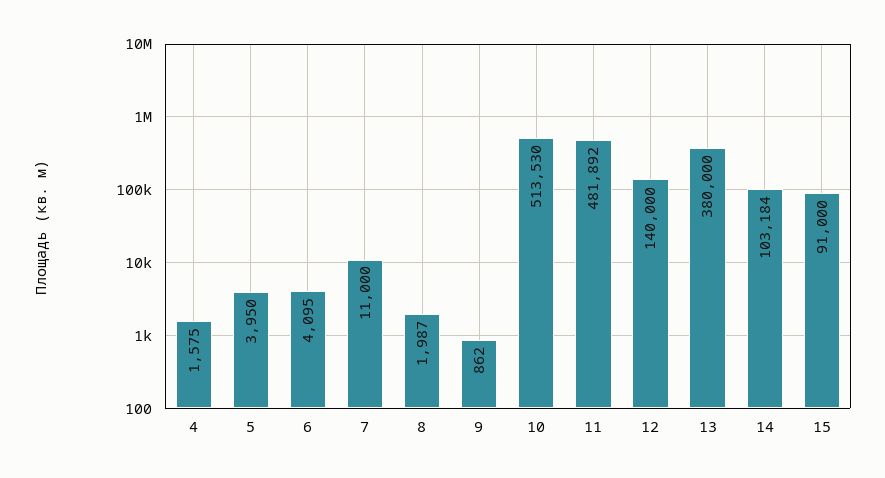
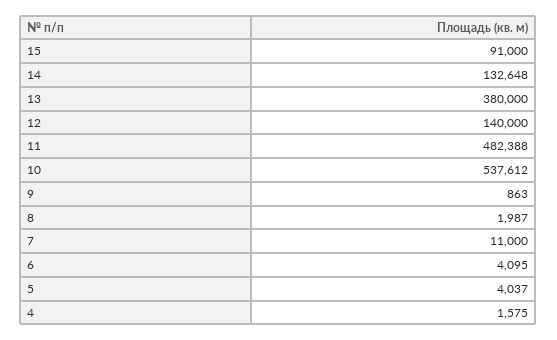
  {
    "4": 1575,
-   "5": 3950,
+   "5": 4037,
    "6": 4095,
    "7": 11000,
    "8": 1987,
-   "9": 862,
+   "9": 863,
-   "10": 513530,
+   "10": 537612,
-   "11": 481892,
+   "11": 482388,
    "12": 140000,
    "13": 380000,
-   "14": 103184,
+   "14": 132648,
    "15": 91000
  }

